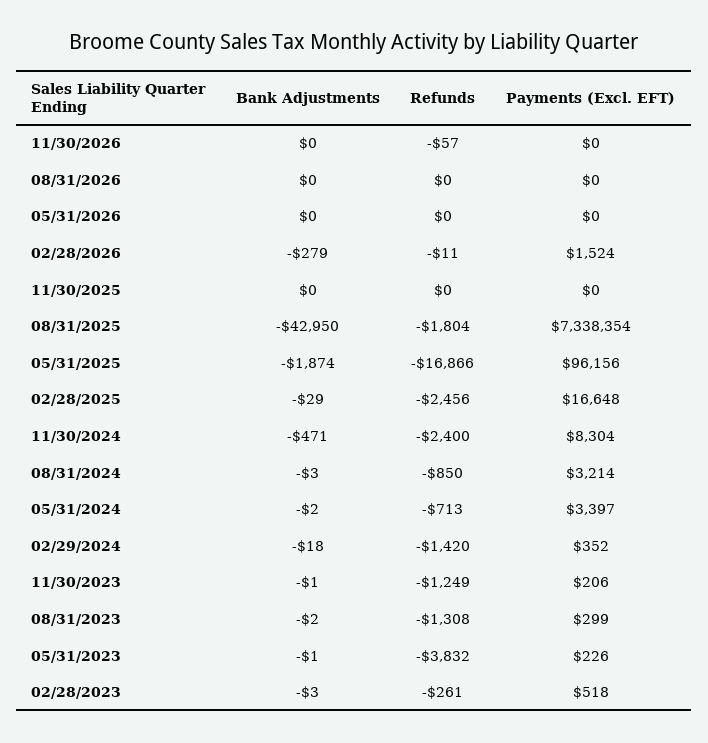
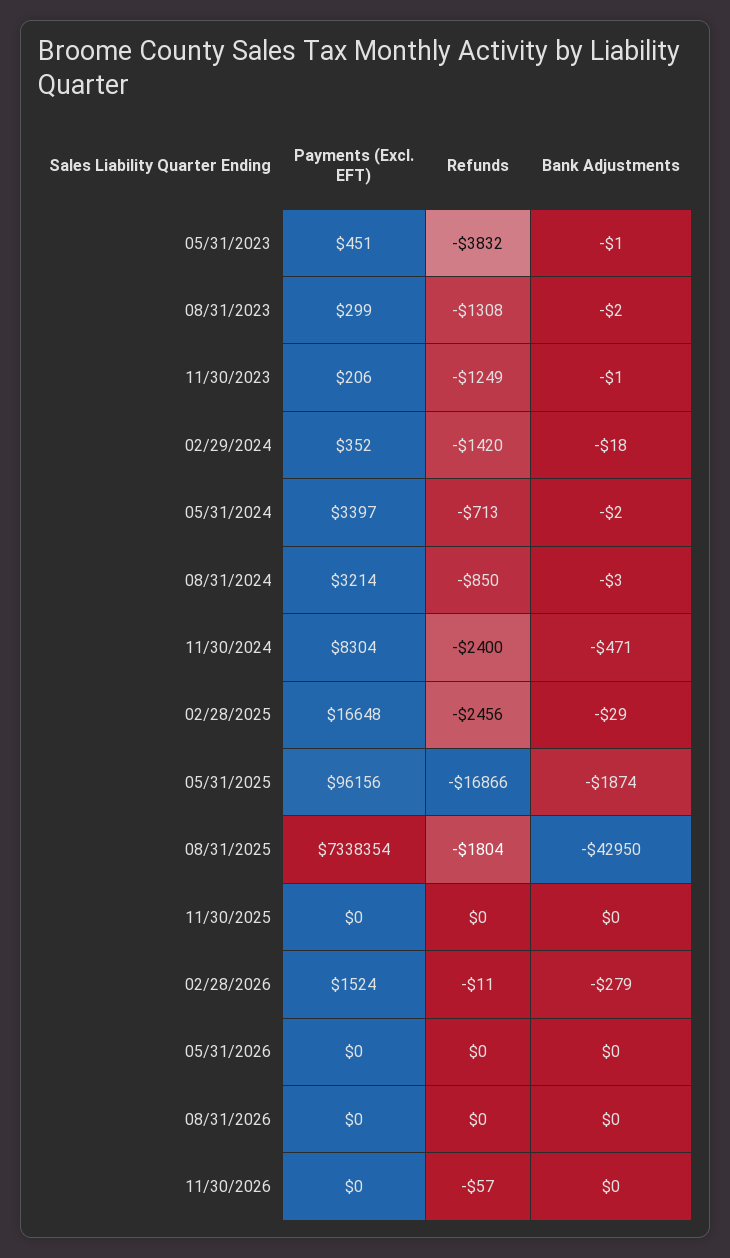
  {
    "Bank Adjustments": {
      "11/30/2026": 0,
      "08/31/2026": 0,
      "05/31/2026": 0,
      "02/28/2026": -279,
      "11/30/2025": 0,
      "08/31/2025": -42950,
      "05/31/2025": -1874,
      "02/28/2025": -29,
      "11/30/2024": -471,
      "08/31/2024": -3,
      "05/31/2024": -2,
      "02/29/2024": -18,
      "11/30/2023": -1,
      "08/31/2023": -2,
-     "05/31/2023": -1,
+     "05/31/2023": -1
-     "02/28/2023": -3
    },
    "Refunds": {
      "11/30/2026": -57,
      "08/31/2026": 0,
      "05/31/2026": 0,
      "02/28/2026": -11,
      "11/30/2025": 0,
      "08/31/2025": -1804,
      "05/31/2025": -16866,
      "02/28/2025": -2456,
      "11/30/2024": -2400,
      "08/31/2024": -850,
      "05/31/2024": -713,
      "02/29/2024": -1420,
      "11/30/2023": -1249,
      "08/31/2023": -1308,
-     "05/31/2023": -3832,
+     "05/31/2023": -3832
-     "02/28/2023": -261
    },
    "Payments (Excl. EFT)": {
      "11/30/2026": 0,
      "08/31/2026": 0,
      "05/31/2026": 0,
      "02/28/2026": 1524,
      "11/30/2025": 0,
      "08/31/2025": 7338354,
      "05/31/2025": 96156,
      "02/28/2025": 16648,
      "11/30/2024": 8304,
      "08/31/2024": 3214,
      "05/31/2024": 3397,
      "02/29/2024": 352,
      "11/30/2023": 206,
      "08/31/2023": 299,
-     "05/31/2023": 226,
+     "05/31/2023": 451
-     "02/28/2023": 518
    }
  }

